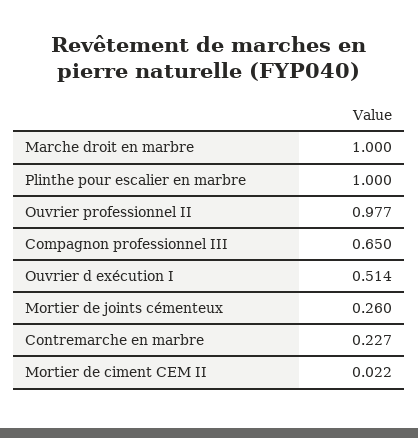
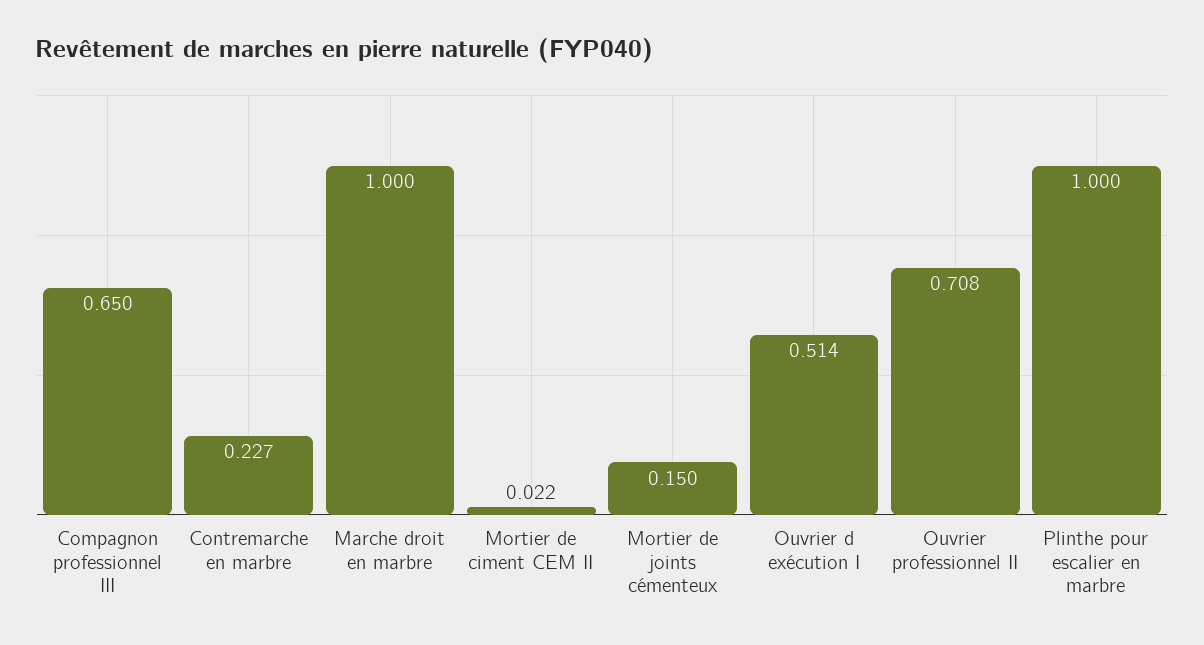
  {
    "Marche droit en marbre": 1,
    "Plinthe pour escalier en marbre": 1,
-   "Ouvrier professionnel II": 0.977,
+   "Ouvrier professionnel II": 0.708,
    "Compagnon professionnel III": 0.65,
    "Ouvrier d exécution I": 0.514,
-   "Mortier de joints cémenteux": 0.26,
+   "Mortier de joints cémenteux": 0.15,
    "Contremarche en marbre": 0.227,
    "Mortier de ciment CEM II": 0.022
  }

